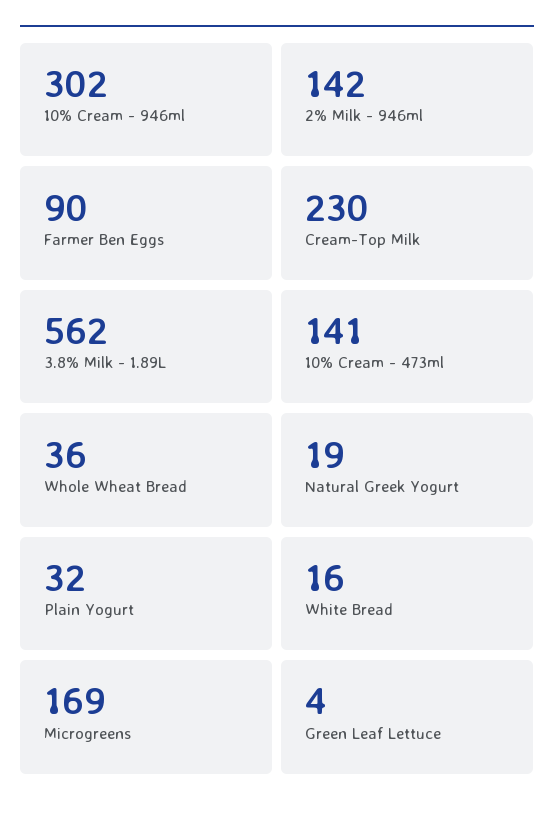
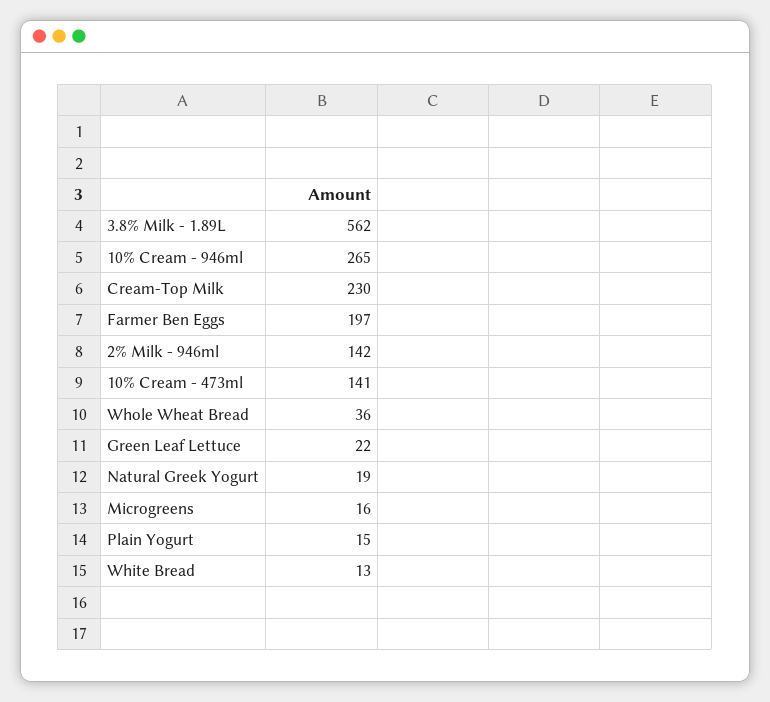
  {
-   "10% Cream - 946ml": 302,
+   "10% Cream - 946ml": 265,
    "2% Milk - 946ml": 142,
-   "Farmer Ben Eggs": 90,
+   "Farmer Ben Eggs": 197,
    "Cream-Top Milk": 230,
    "3.8% Milk - 1.89L": 562,
    "10% Cream - 473ml": 141,
    "Whole Wheat Bread": 36,
    "Natural Greek Yogurt": 19,
-   "Plain Yogurt": 32,
+   "Plain Yogurt": 15,
-   "White Bread": 16,
+   "White Bread": 13,
-   "Microgreens": 169,
+   "Microgreens": 16,
-   "Green Leaf Lettuce": 4
+   "Green Leaf Lettuce": 22
  }

